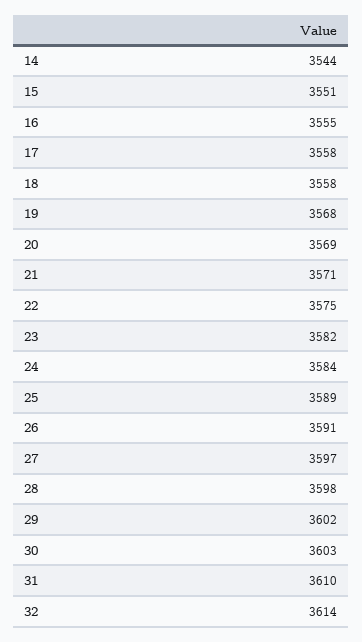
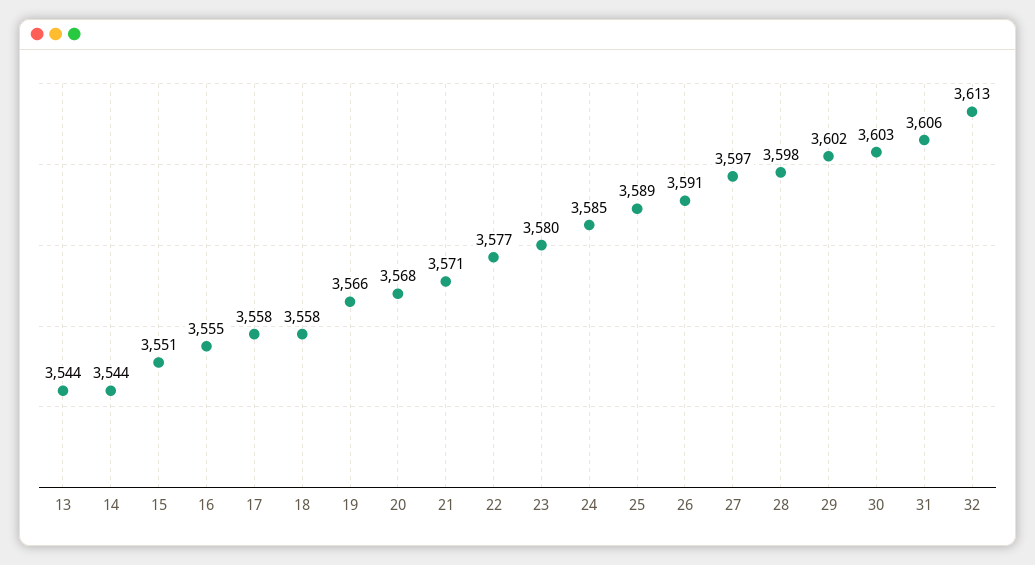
  {
    "14": 3544,
    "15": 3551,
    "16": 3555,
    "17": 3558,
    "18": 3558,
-   "19": 3568,
+   "19": 3566,
-   "20": 3569,
+   "20": 3568,
    "21": 3571,
-   "22": 3575,
+   "22": 3577,
-   "23": 3582,
+   "23": 3580,
-   "24": 3584,
+   "24": 3585,
    "25": 3589,
    "26": 3591,
    "27": 3597,
    "28": 3598,
    "29": 3602,
    "30": 3603,
-   "31": 3610,
+   "31": 3606,
-   "32": 3614
+   "32": 3613,
+   "13": 3544
  }

